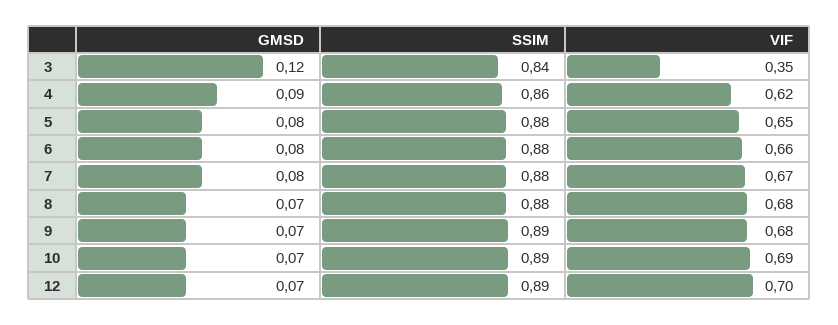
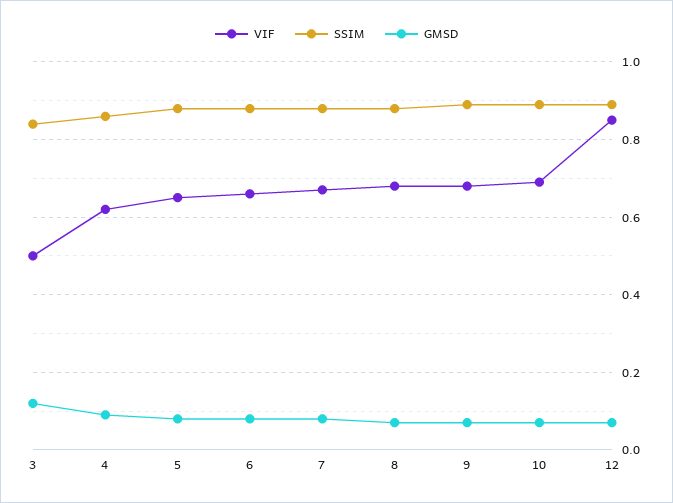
  {
    "GMSD": {
      "3": 0.12,
      "4": 0.09,
      "5": 0.08,
      "6": 0.08,
      "7": 0.08,
      "8": 0.07,
      "9": 0.07,
      "10": 0.07,
      "12": 0.07
    },
    "SSIM": {
      "3": 0.84,
      "4": 0.86,
      "5": 0.88,
      "6": 0.88,
      "7": 0.88,
      "8": 0.88,
      "9": 0.89,
      "10": 0.89,
      "12": 0.89
    },
    "VIF": {
-     "3": 0.35,
+     "3": 0.5,
      "4": 0.62,
      "5": 0.65,
      "6": 0.66,
      "7": 0.67,
      "8": 0.68,
      "9": 0.68,
      "10": 0.69,
-     "12": 0.7
+     "12": 0.85
    }
  }

